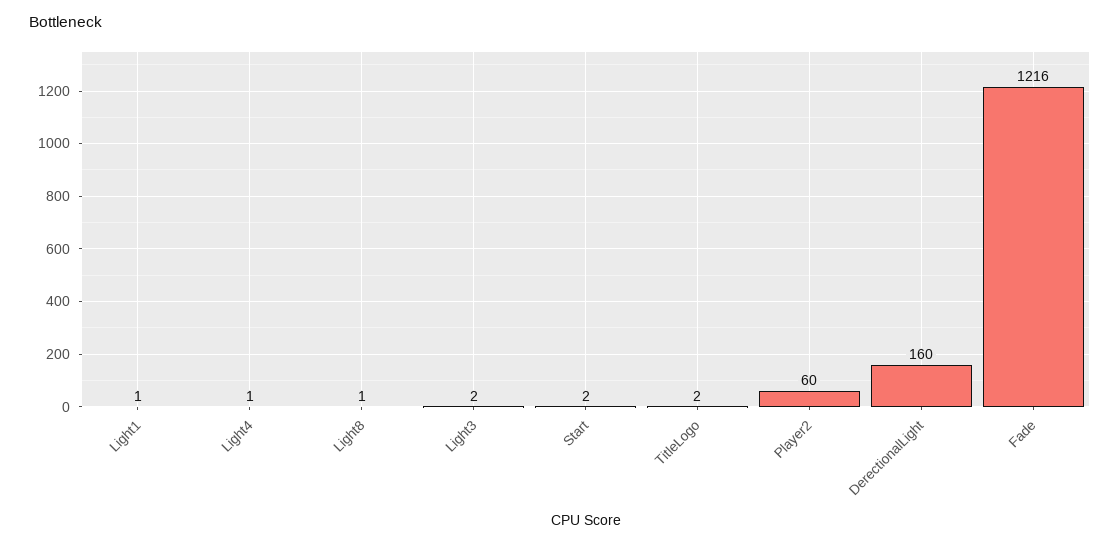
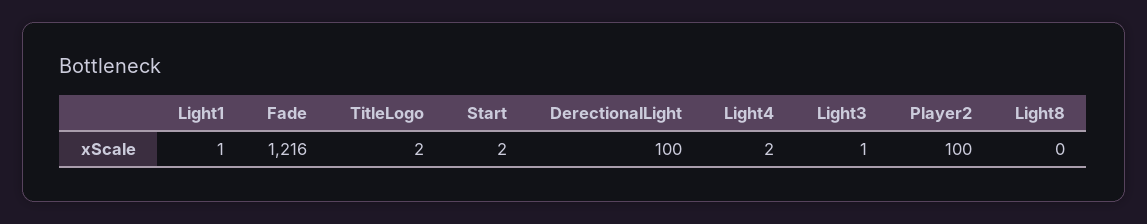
  {
    "Light1": 1,
-   "Light4": 1,
+   "Light4": 2,
-   "Light8": 1,
+   "Light8": 0,
-   "Light3": 2,
+   "Light3": 1,
    "Start": 2,
    "TitleLogo": 2,
-   "Player2": 60,
+   "Player2": 100,
-   "DerectionalLight": 160,
+   "DerectionalLight": 100,
    "Fade": 1216
  }

